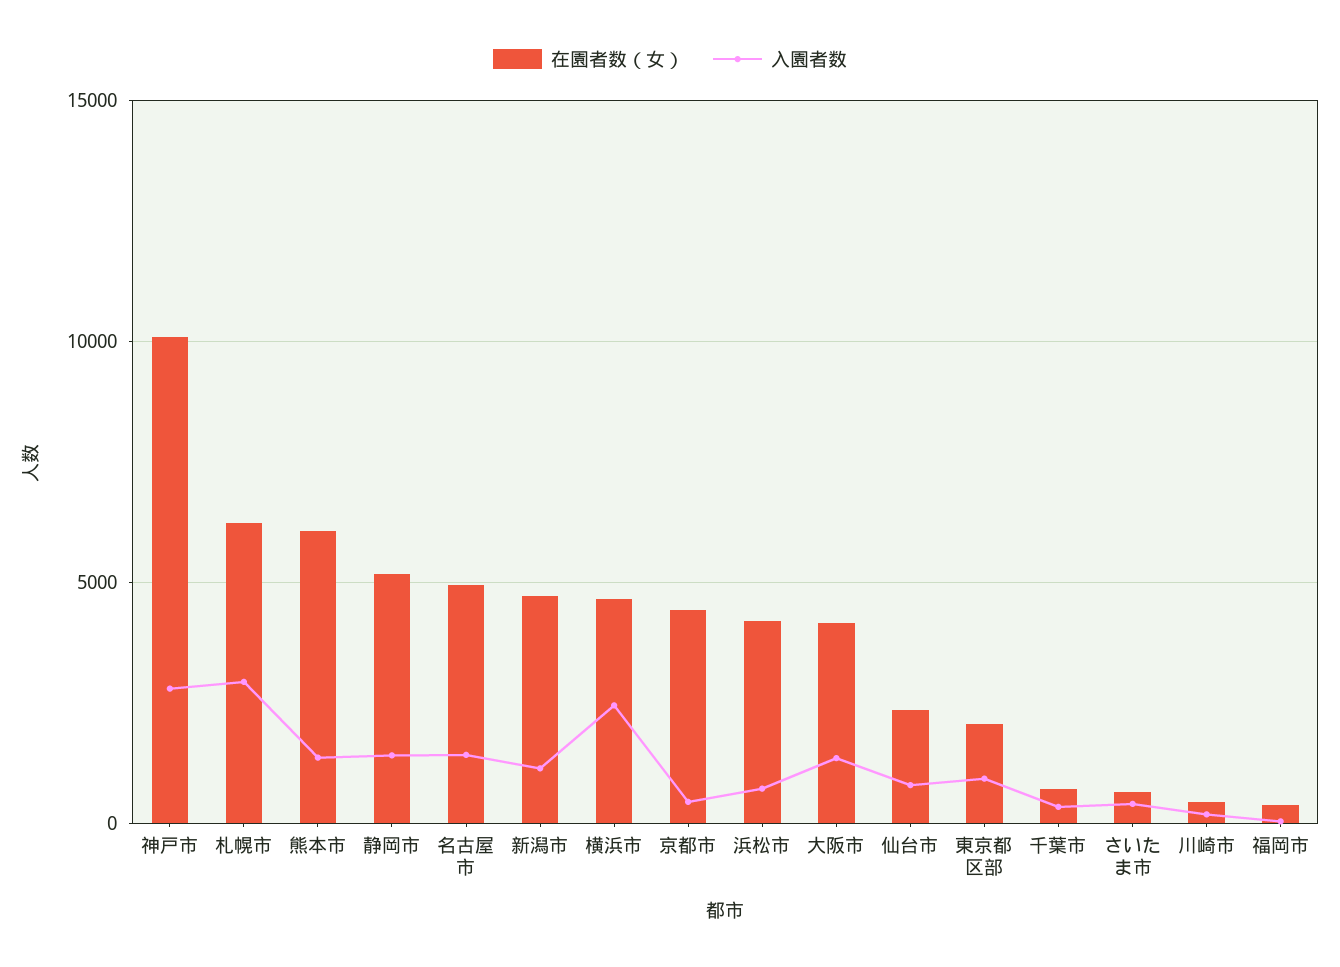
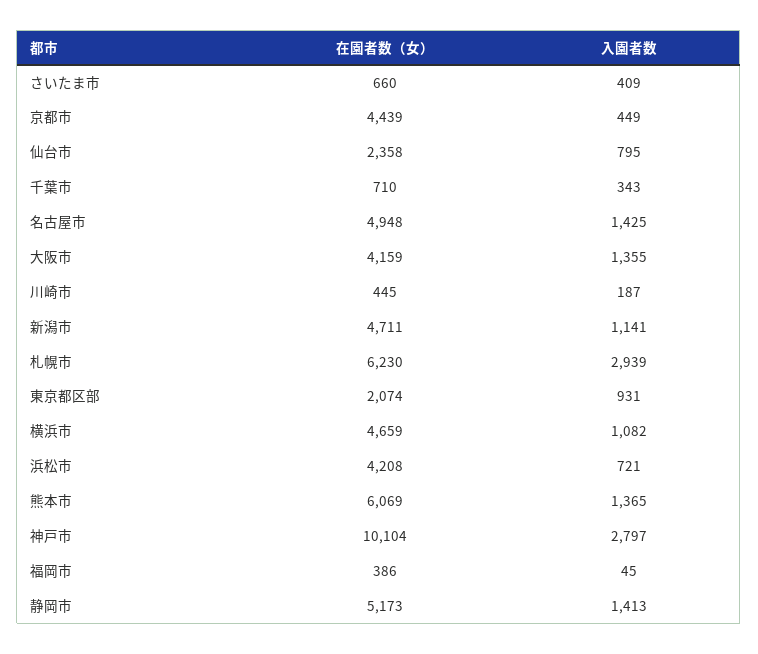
  {
    "在園者数（女）": {
      "神戸市": 10104,
      "札幌市": 6230,
      "熊本市": 6069,
      "静岡市": 5173,
      "名古屋市": 4948,
      "新潟市": 4711,
      "横浜市": 4659,
      "京都市": 4439,
      "浜松市": 4208,
      "大阪市": 4159,
      "仙台市": 2358,
      "東京都区部": 2074,
      "千葉市": 710,
      "さいたま市": 660,
      "川崎市": 445,
      "福岡市": 386
    },
    "入園者数": {
      "神戸市": 2797,
      "札幌市": 2939,
      "熊本市": 1365,
      "静岡市": 1413,
      "名古屋市": 1425,
      "新潟市": 1141,
-     "横浜市": 2500,
+     "横浜市": 1082,
      "京都市": 449,
      "浜松市": 721,
      "大阪市": 1355,
      "仙台市": 795,
      "東京都区部": 931,
      "千葉市": 343,
      "さいたま市": 409,
      "川崎市": 187,
      "福岡市": 45
    }
  }

